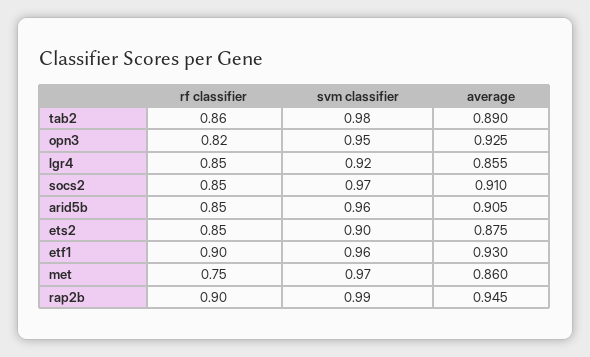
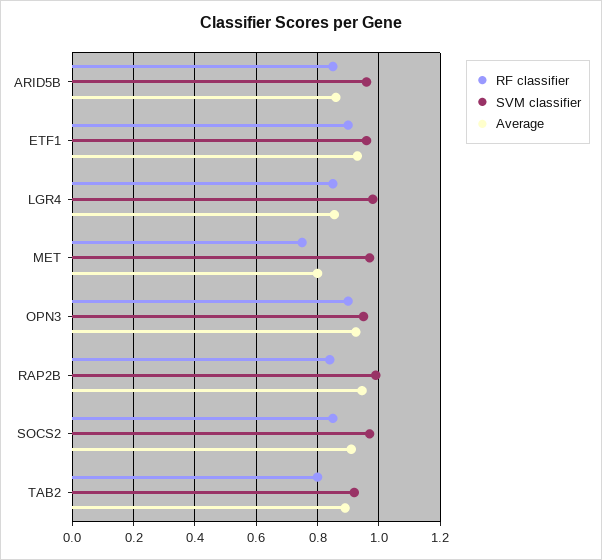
  {
    "rf classifier": {
-     "tab2": 0.86,
+     "tab2": 0.8,
-     "opn3": 0.82,
+     "opn3": 0.9,
      "lgr4": 0.85,
      "socs2": 0.85,
      "arid5b": 0.85,
-     "ets2": 0.85,
      "etf1": 0.9,
      "met": 0.75,
-     "rap2b": 0.9
+     "rap2b": 0.84
    },
    "svm classifier": {
-     "tab2": 0.98,
+     "tab2": 0.92,
      "opn3": 0.95,
-     "lgr4": 0.92,
+     "lgr4": 0.98,
      "socs2": 0.97,
      "arid5b": 0.96,
-     "ets2": 0.9,
      "etf1": 0.96,
      "met": 0.97,
      "rap2b": 0.99
    },
    "average": {
      "tab2": 0.89,
      "opn3": 0.925,
      "lgr4": 0.855,
      "socs2": 0.91,
-     "arid5b": 0.905,
+     "arid5b": 0.86,
-     "ets2": 0.875,
      "etf1": 0.93,
-     "met": 0.86,
+     "met": 0.8,
      "rap2b": 0.945
    }
  }

